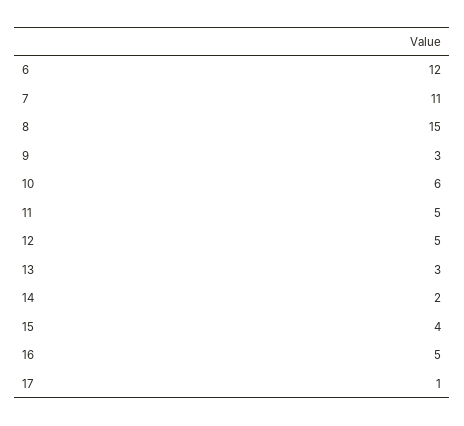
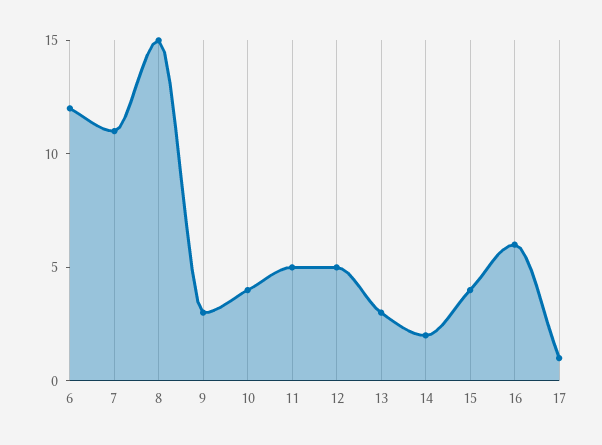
  {
    "6": 12,
    "7": 11,
    "8": 15,
    "9": 3,
-   "10": 6,
+   "10": 4,
    "11": 5,
    "12": 5,
    "13": 3,
    "14": 2,
    "15": 4,
-   "16": 5,
+   "16": 6,
    "17": 1
  }

